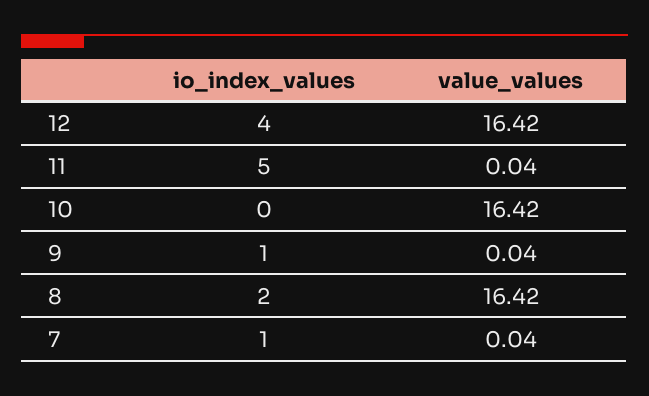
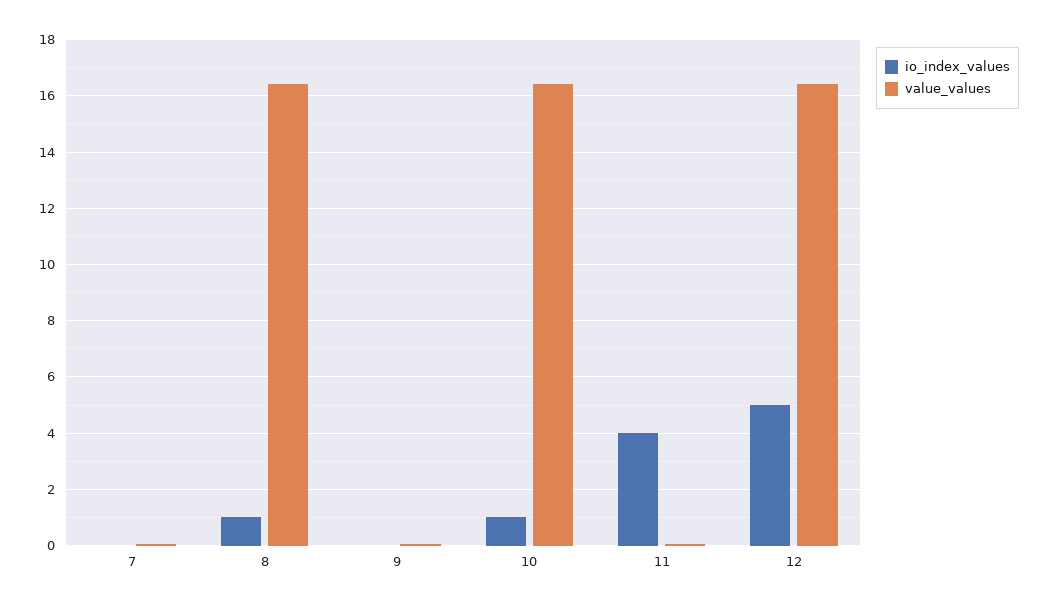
  {
    "io_index_values": {
-     "12": 4,
+     "12": 5,
-     "11": 5,
+     "11": 4,
-     "10": 0,
+     "10": 1,
-     "9": 1,
+     "9": 0,
-     "8": 2,
+     "8": 1,
-     "7": 1
+     "7": 0
    },
    "value_values": {
      "12": 16.42,
      "11": 0.04,
      "10": 16.42,
      "9": 0.04,
      "8": 16.42,
      "7": 0.04
    }
  }

